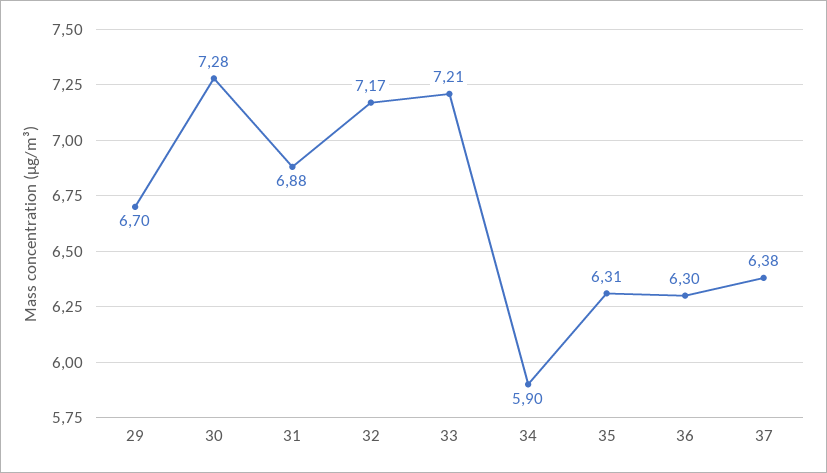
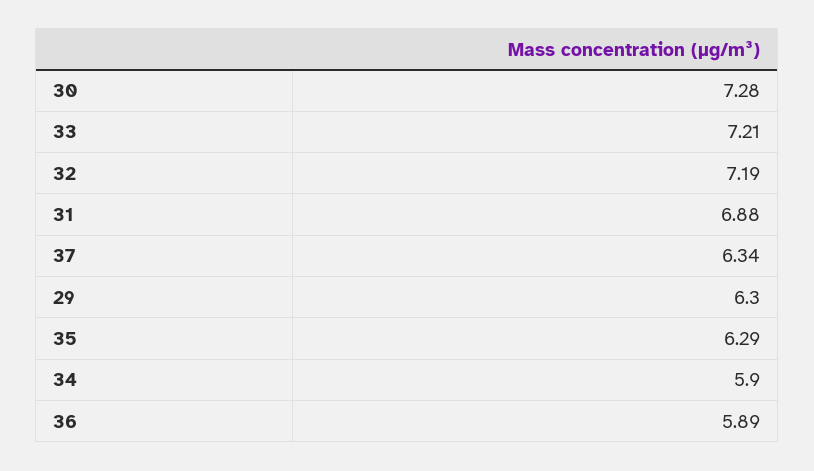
  {
-   "29": 6.7,
+   "29": 6.3,
    "30": 7.28,
    "31": 6.88,
-   "32": 7.17,
+   "32": 7.19,
    "33": 7.21,
    "34": 5.9,
-   "35": 6.31,
+   "35": 6.29,
-   "36": 6.3,
+   "36": 5.89,
-   "37": 6.38
+   "37": 6.34
  }

